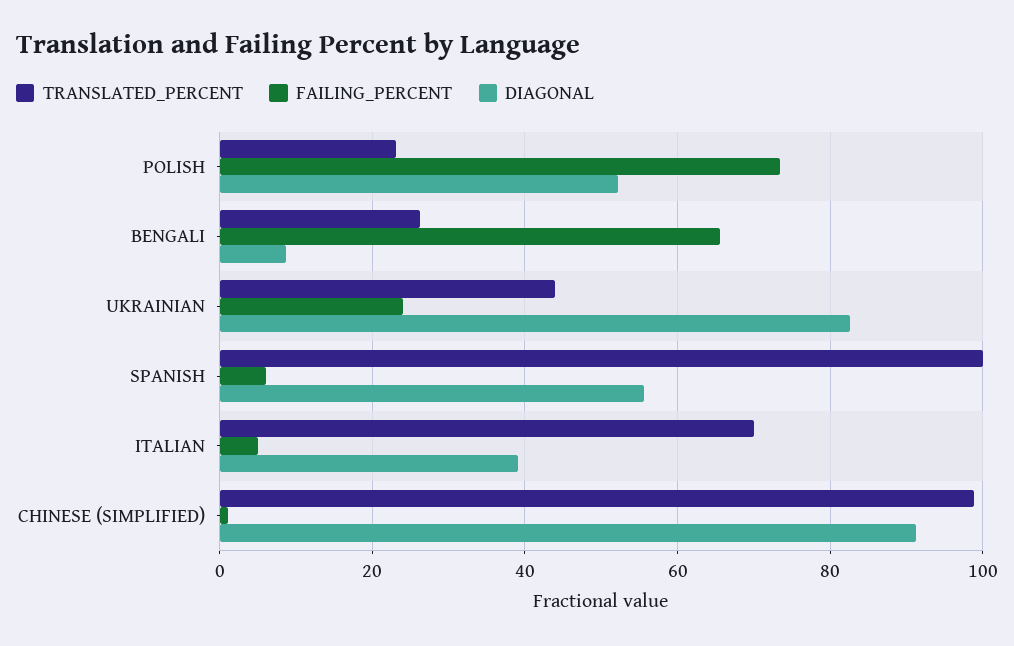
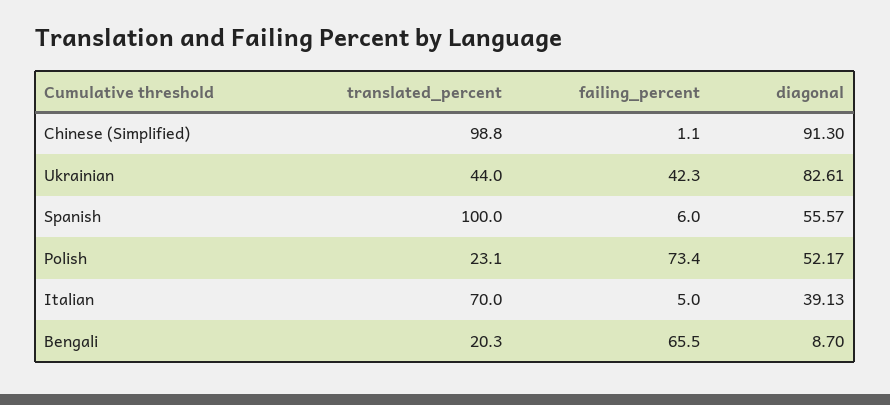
  {
    "TRANSLATED_PERCENT": {
      "POLISH": 23.1,
-     "BENGALI": 26,
+     "BENGALI": 20.3,
      "UKRAINIAN": 44,
      "SPANISH": 100,
      "ITALIAN": 70,
      "CHINESE (SIMPLIFIED)": 98.8
    },
    "FAILING_PERCENT": {
      "POLISH": 73.4,
      "BENGALI": 65.5,
-     "UKRAINIAN": 24,
+     "UKRAINIAN": 42.3,
      "SPANISH": 6,
      "ITALIAN": 5,
      "CHINESE (SIMPLIFIED)": 1.1
    },
    "DIAGONAL": {
      "POLISH": 52.17,
      "BENGALI": 8.7,
      "UKRAINIAN": 82.61,
      "SPANISH": 55.57,
      "ITALIAN": 39.13,
      "CHINESE (SIMPLIFIED)": 91.3
    }
  }

